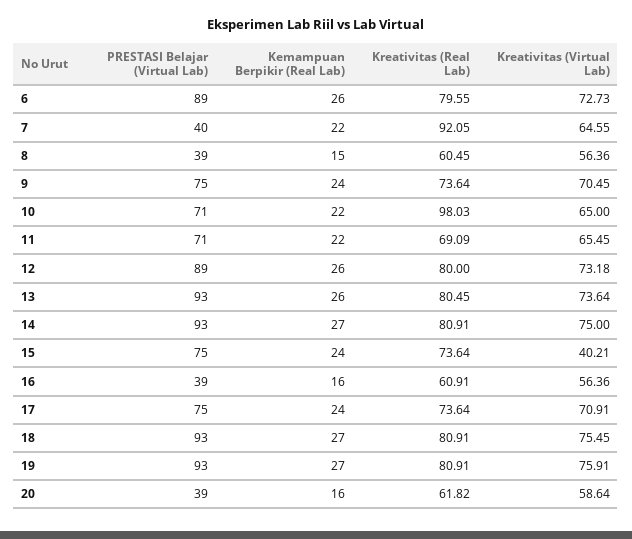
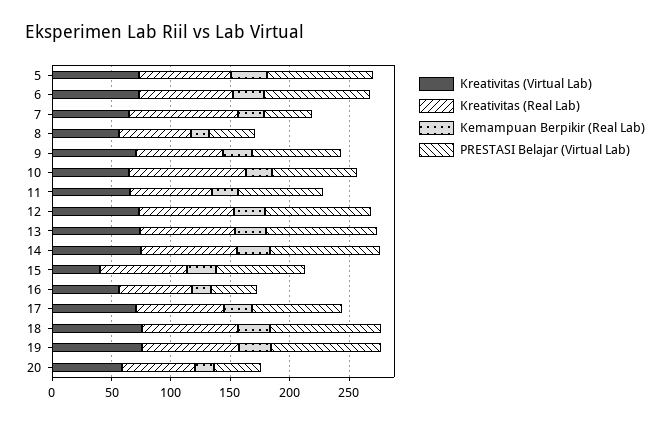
  {
    "PRESTASI Belajar (Virtual Lab)": {
      "6": 89,
      "7": 40,
      "8": 39,
      "9": 75,
      "10": 71,
      "11": 71,
      "12": 89,
      "13": 93,
      "14": 93,
      "15": 75,
      "16": 39,
      "17": 75,
      "18": 93,
      "19": 93,
-     "20": 39
+     "20": 39,
+     "5": 90
    },
    "Kemampuan Berpikir (Real Lab)": {
      "6": 26,
      "7": 22,
      "8": 15,
      "9": 24,
      "10": 22,
      "11": 22,
      "12": 26,
      "13": 26,
      "14": 27,
      "15": 24,
      "16": 16,
      "17": 24,
      "18": 27,
      "19": 27,
-     "20": 16
+     "20": 16,
+     "5": 30
    },
    "Kreativitas (Real Lab)": {
      "6": 79.55,
      "7": 92.05,
      "8": 60.45,
      "9": 73.64,
      "10": 98.03,
      "11": 69.09,
      "12": 80,
      "13": 80.45,
      "14": 80.91,
      "15": 73.64,
      "16": 60.91,
      "17": 73.64,
      "18": 80.91,
      "19": 80.91,
-     "20": 61.82
+     "20": 61.82,
+     "5": 80
    },
    "Kreativitas (Virtual Lab)": {
      "6": 72.73,
      "7": 64.55,
      "8": 56.36,
      "9": 70.45,
      "10": 65,
      "11": 65.45,
      "12": 73.18,
      "13": 73.64,
      "14": 75,
      "15": 40.21,
      "16": 56.36,
      "17": 70.91,
      "18": 75.45,
      "19": 75.91,
-     "20": 58.64
+     "20": 58.64,
+     "5": 70
    }
  }

